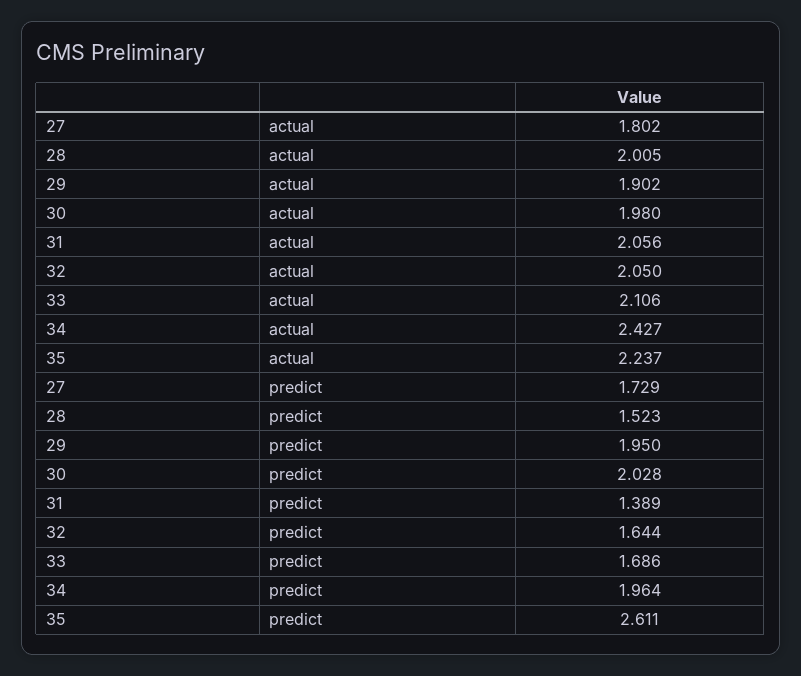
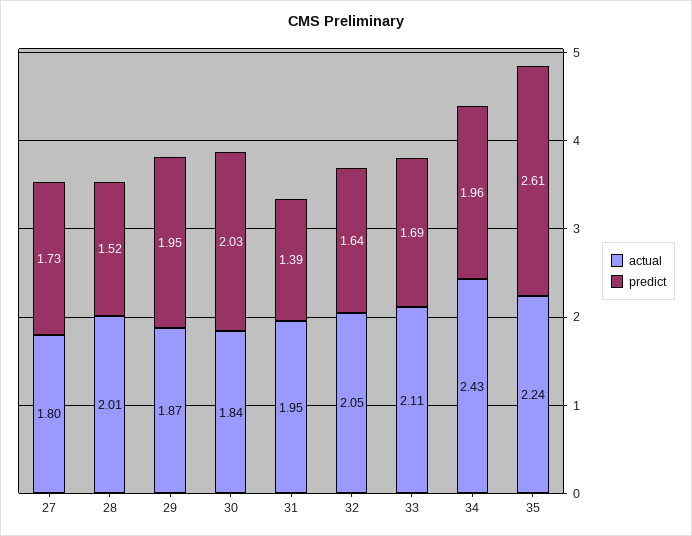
  {
    "actual": {
      "27": 1.802,
      "28": 2.005,
-     "29": 1.902,
+     "29": 1.87,
-     "30": 1.98,
+     "30": 1.84,
-     "31": 2.056,
+     "31": 1.95,
      "32": 2.05,
      "33": 2.106,
      "34": 2.427,
      "35": 2.237
    },
    "predict": {
      "27": 1.729,
      "28": 1.523,
      "29": 1.95,
      "30": 2.028,
      "31": 1.389,
      "32": 1.644,
      "33": 1.686,
      "34": 1.964,
      "35": 2.611
    }
  }

